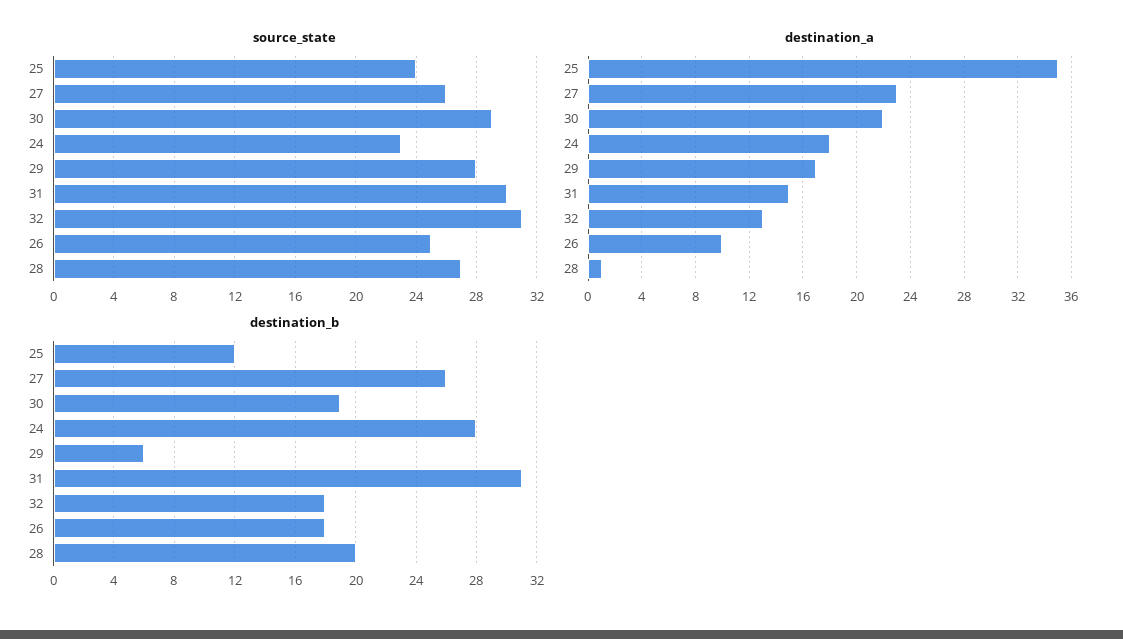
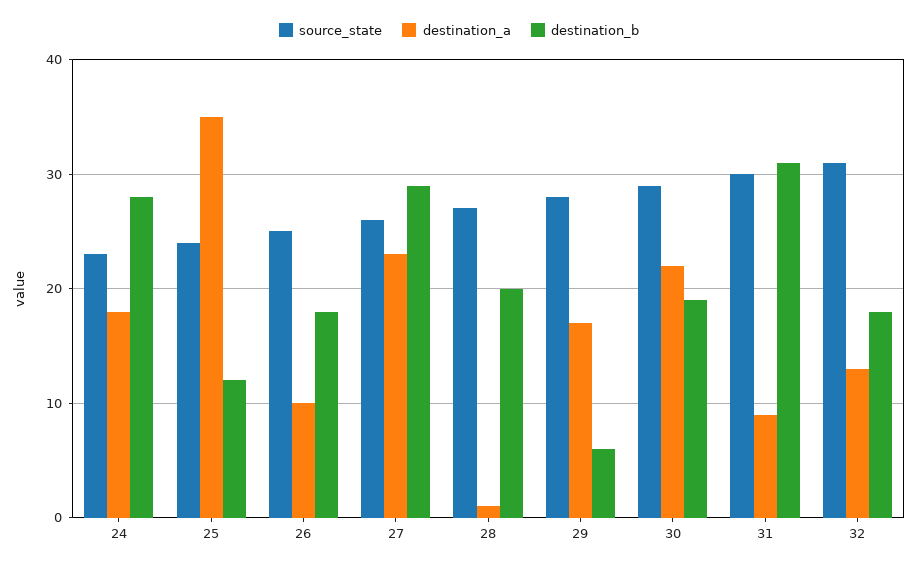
  {
    "source_state": {
      "25": 24,
      "27": 26,
      "30": 29,
      "24": 23,
      "29": 28,
      "31": 30,
      "32": 31,
      "26": 25,
      "28": 27
    },
    "destination_a": {
      "25": 35,
      "27": 23,
      "30": 22,
      "24": 18,
      "29": 17,
-     "31": 15,
+     "31": 9,
      "32": 13,
      "26": 10,
      "28": 1
    },
    "destination_b": {
      "25": 12,
-     "27": 26,
+     "27": 29,
      "30": 19,
      "24": 28,
      "29": 6,
      "31": 31,
      "32": 18,
      "26": 18,
      "28": 20
    }
  }

